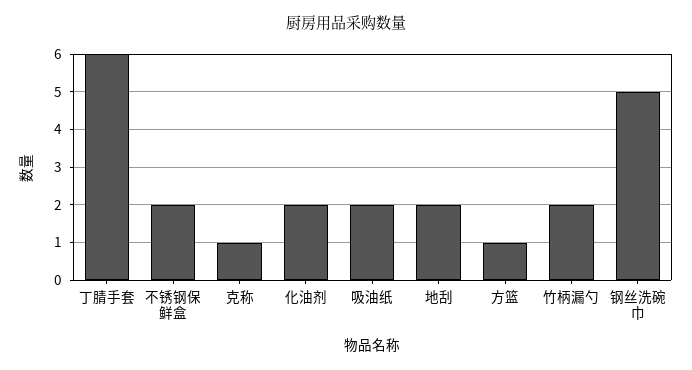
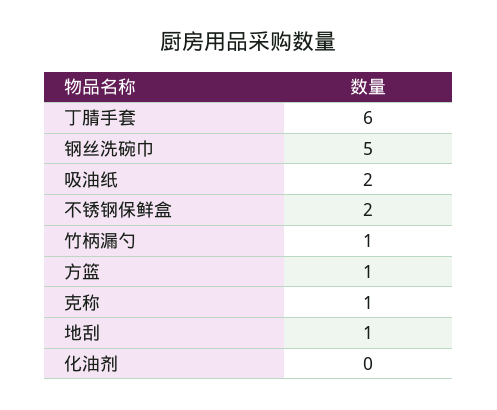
  {
    "丁腈手套": 6,
    "不锈钢保鲜盒": 2,
    "克称": 1,
-   "化油剂": 2,
+   "化油剂": 0,
    "吸油纸": 2,
-   "地刮": 2,
+   "地刮": 1,
    "方篮": 1,
-   "竹柄漏勺": 2,
+   "竹柄漏勺": 1,
    "钢丝洗碗巾": 5
  }

